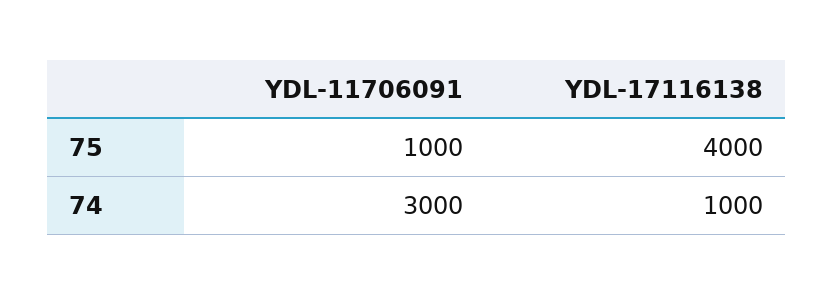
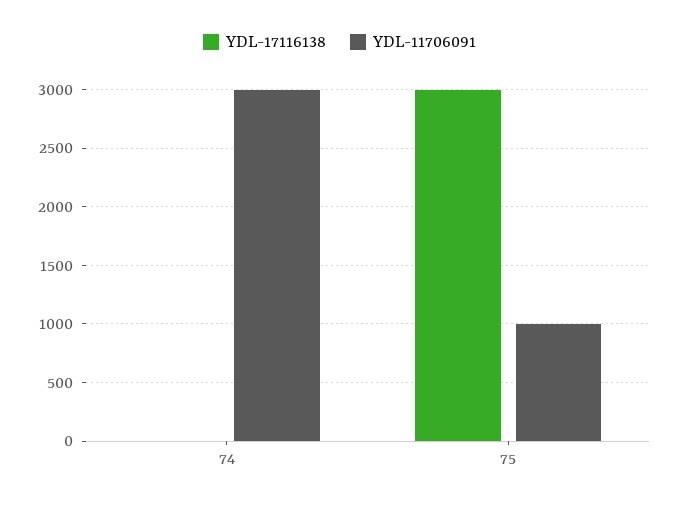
  {
    "YDL-11706091": {
      "75": 1000,
      "74": 3000
    },
    "YDL-17116138": {
-     "75": 4000,
+     "75": 3000,
-     "74": 1000
+     "74": 0
    }
  }

